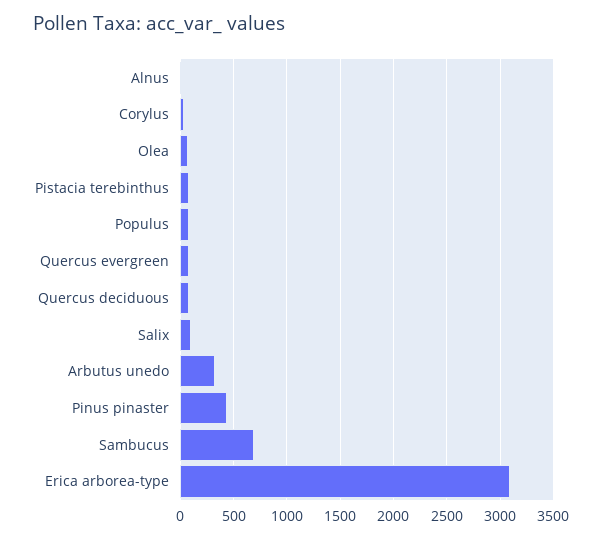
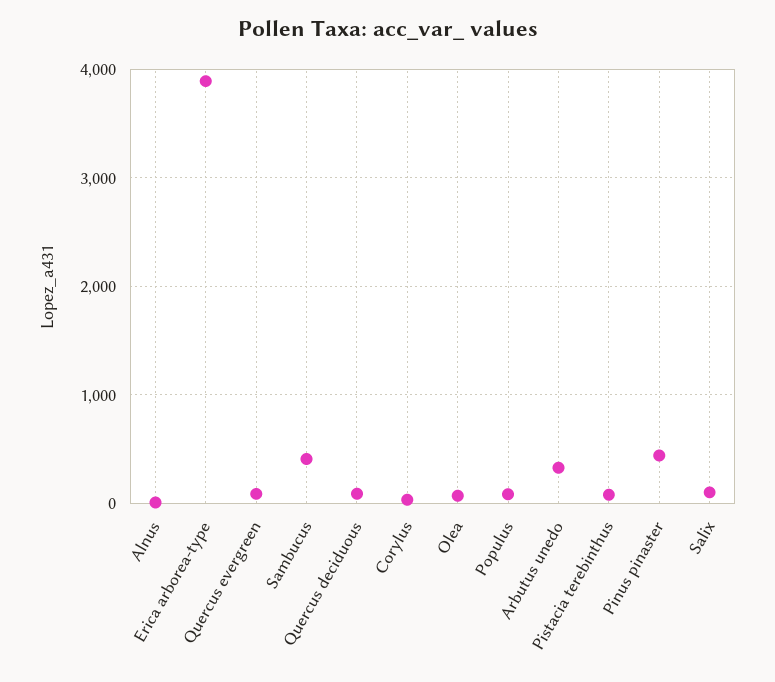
  {
    "Alnus": 0,
    "Corylus": 0,
    "Olea": 100,
    "Pistacia terebinthus": 100,
    "Populus": 100,
    "Quercus evergreen": 100,
    "Quercus deciduous": 100,
    "Salix": 100,
    "Arbutus unedo": 300,
    "Pinus pinaster": 400,
-   "Sambucus": 700,
+   "Sambucus": 400,
-   "Erica arborea-type": 3100
+   "Erica arborea-type": 3900
  }

